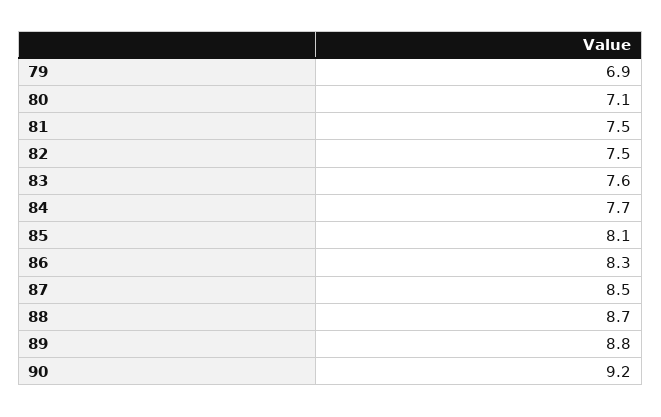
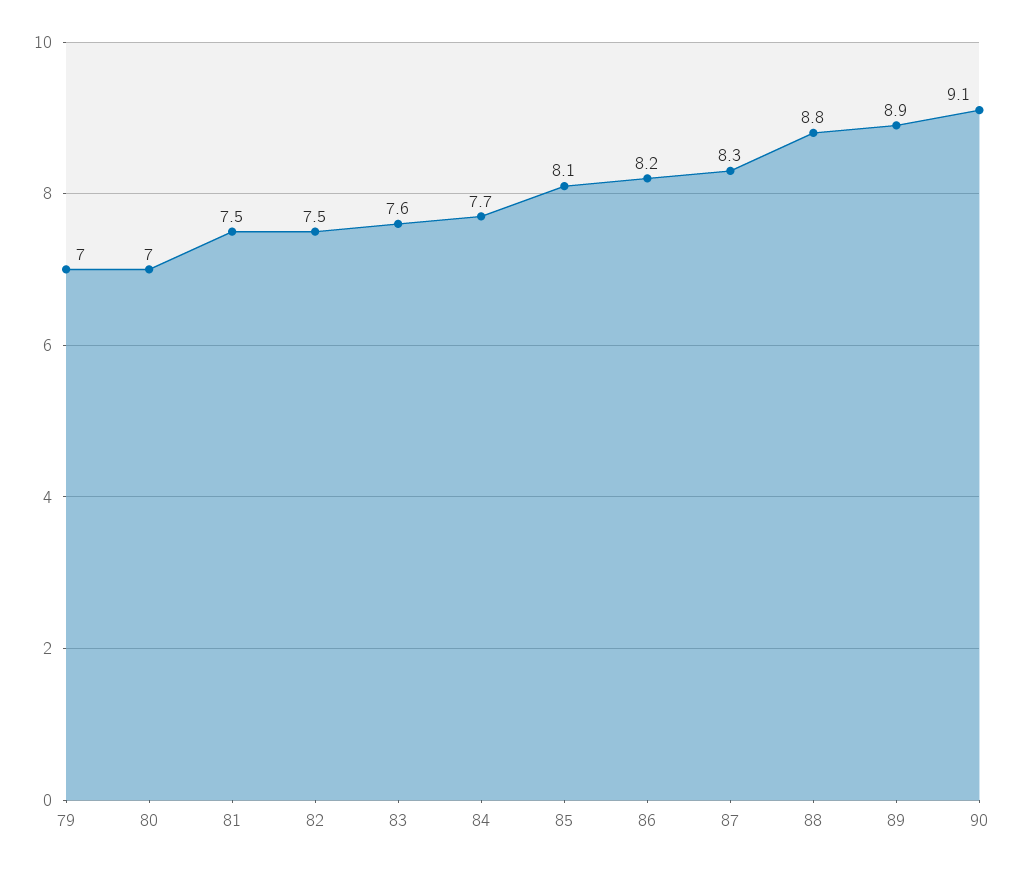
  {
-   "79": 6.9,
+   "79": 7,
-   "80": 7.1,
+   "80": 7,
    "81": 7.5,
    "82": 7.5,
    "83": 7.6,
    "84": 7.7,
    "85": 8.1,
-   "86": 8.3,
+   "86": 8.2,
-   "87": 8.5,
+   "87": 8.3,
-   "88": 8.7,
+   "88": 8.8,
-   "89": 8.8,
+   "89": 8.9,
-   "90": 9.2
+   "90": 9.1
  }

